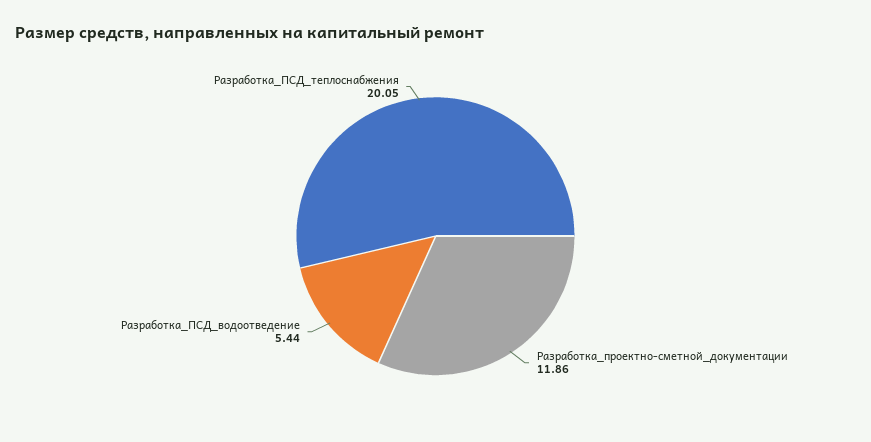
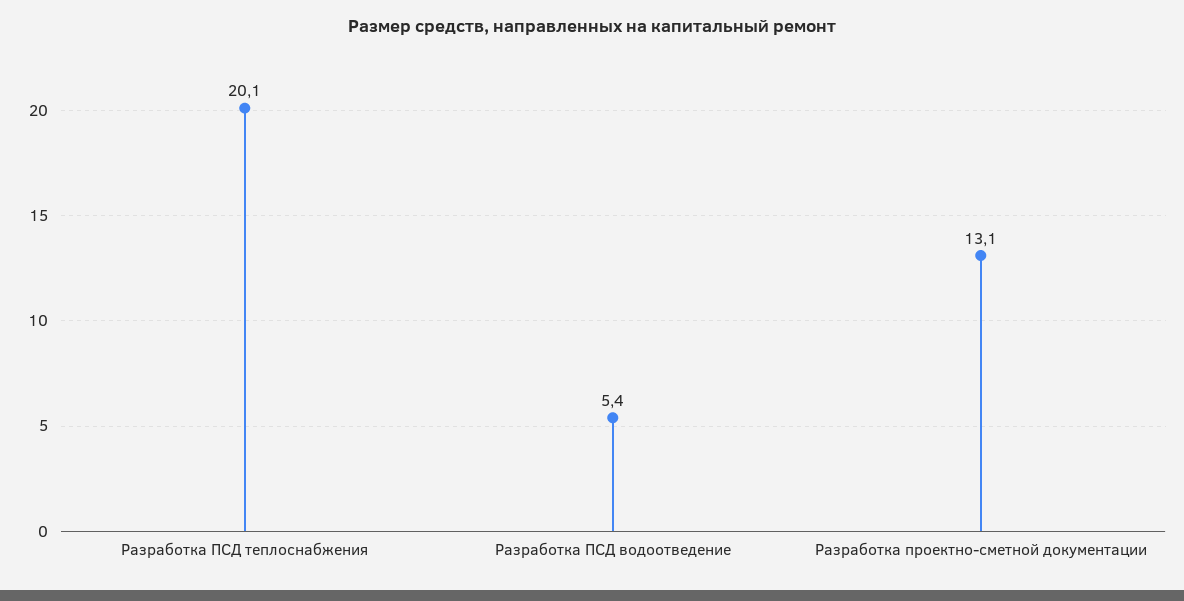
  {
-   "Разработка_проектно-сметной_документации": 11.86,
+   "Разработка_проектно-сметной_документации": 13.1,
    "Разработка_ПСД_водоотведение": 5.44,
    "Разработка_ПСД_теплоснабжения": 20.05
  }

